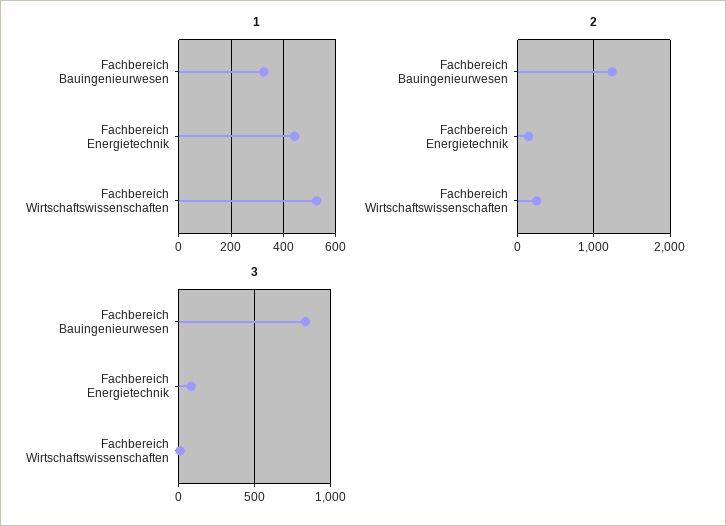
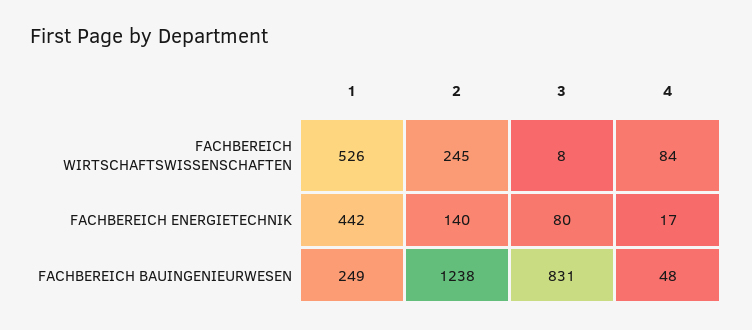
  {
    "1": {
-     "Fachbereich Bauingenieurwesen": 325,
+     "Fachbereich Bauingenieurwesen": 249,
      "Fachbereich Energietechnik": 442,
      "Fachbereich Wirtschaftswissenschaften": 526
    },
    "2": {
      "Fachbereich Bauingenieurwesen": 1238,
      "Fachbereich Energietechnik": 140,
      "Fachbereich Wirtschaftswissenschaften": 245
    },
    "3": {
      "Fachbereich Bauingenieurwesen": 831,
      "Fachbereich Energietechnik": 80,
      "Fachbereich Wirtschaftswissenschaften": 8
-   }
+   },
+   "4": {
+     "Fachbereich Wirtschaftswissenschaften": 84,
+     "Fachbereich Energietechnik": 17,
+     "Fachbereich Bauingenieurwesen": 48
+   }
  }

